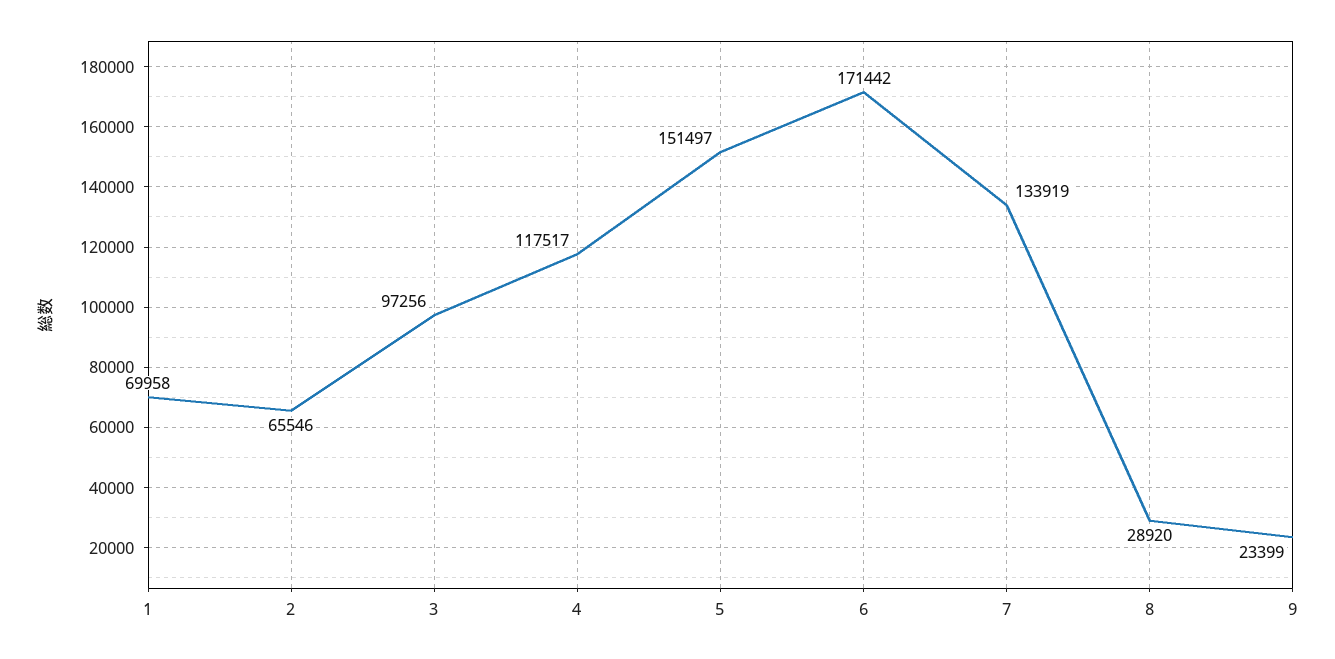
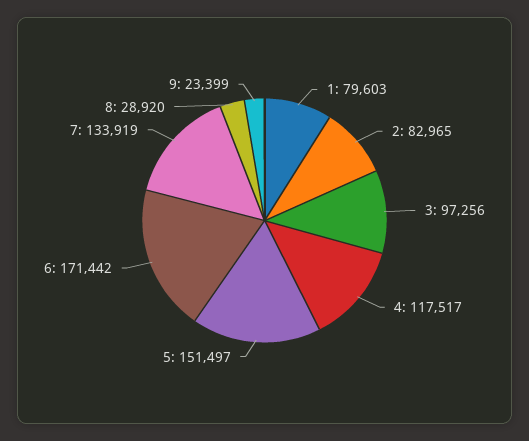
  {
-   "1": 69958,
+   "1": 79603,
-   "2": 65546,
+   "2": 82965,
    "3": 97256,
    "4": 117517,
    "5": 151497,
    "6": 171442,
    "7": 133919,
    "8": 28920,
    "9": 23399
  }

